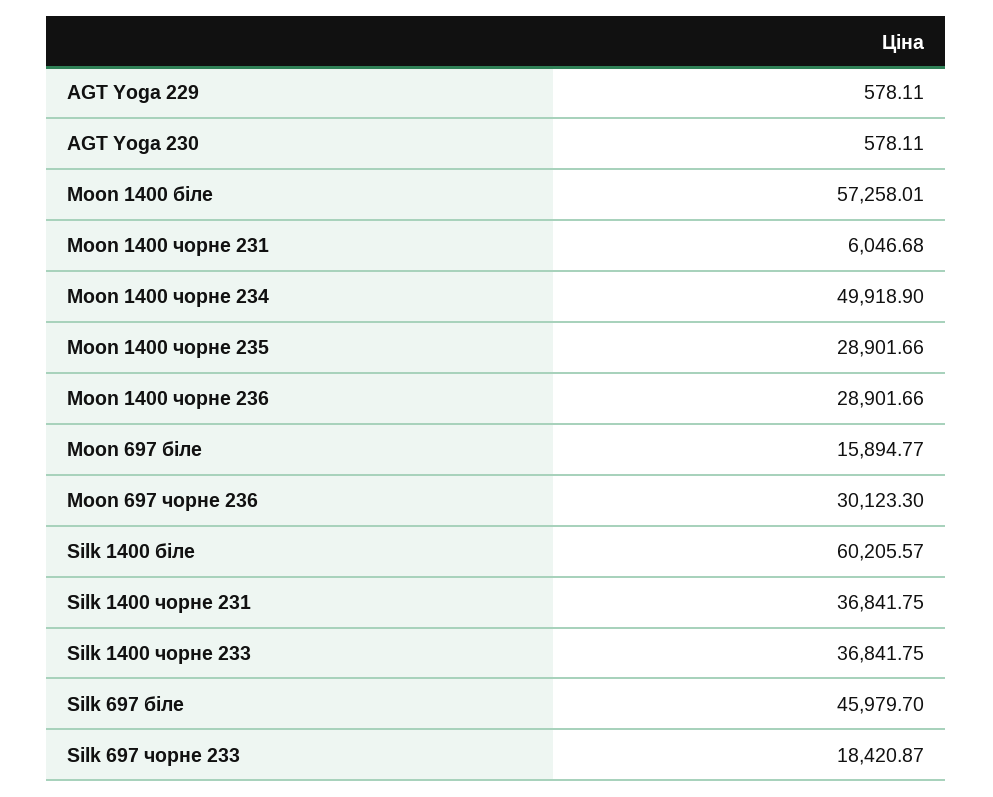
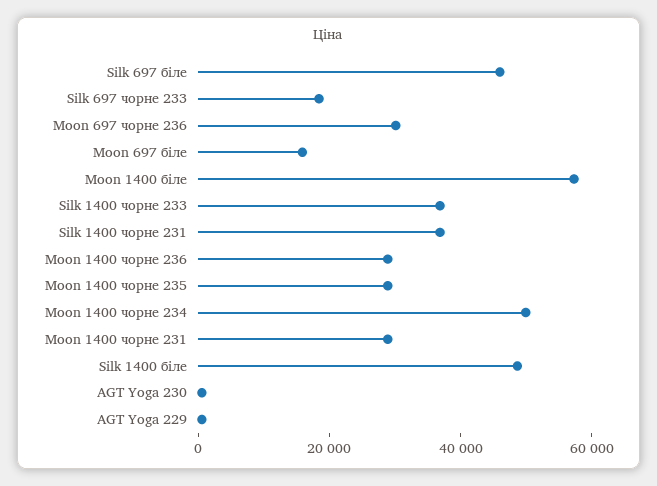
  {
    "AGT Yoga 229": 578.11,
    "AGT Yoga 230": 578.11,
    "Moon 1400 біле": 57258.01,
-   "Moon 1400 чорне 231": 6046.68,
+   "Moon 1400 чорне 231": 30000,
    "Moon 1400 чорне 234": 49918.9,
    "Moon 1400 чорне 235": 28901.66,
    "Moon 1400 чорне 236": 28901.66,
    "Moon 697 біле": 15894.77,
    "Moon 697 чорне 236": 30123.3,
-   "Silk 1400 біле": 60205.57,
+   "Silk 1400 біле": 50000,
    "Silk 1400 чорне 231": 36841.75,
    "Silk 1400 чорне 233": 36841.75,
    "Silk 697 біле": 45979.7,
    "Silk 697 чорне 233": 18420.87
  }

